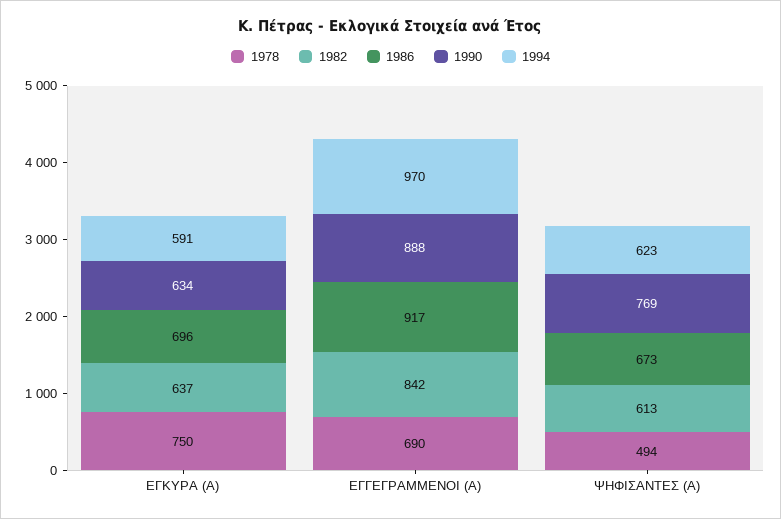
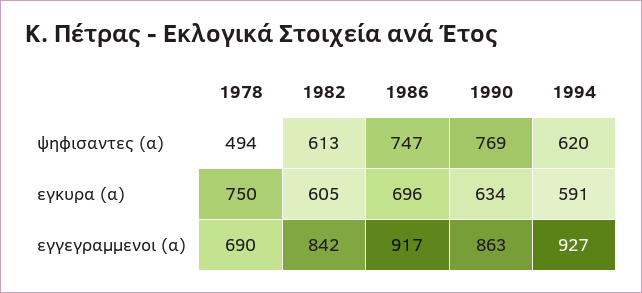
  {
    "1978": {
      "ΕΓΚΥΡΑ (Α)": 750,
      "ΕΓΓΕΓΡΑΜΜΕΝΟΙ (Α)": 690,
      "ΨΗΦΙΣΑΝΤΕΣ (Α)": 494
    },
    "1982": {
-     "ΕΓΚΥΡΑ (Α)": 637,
+     "ΕΓΚΥΡΑ (Α)": 605,
      "ΕΓΓΕΓΡΑΜΜΕΝΟΙ (Α)": 842,
      "ΨΗΦΙΣΑΝΤΕΣ (Α)": 613
    },
    "1986": {
      "ΕΓΚΥΡΑ (Α)": 696,
      "ΕΓΓΕΓΡΑΜΜΕΝΟΙ (Α)": 917,
-     "ΨΗΦΙΣΑΝΤΕΣ (Α)": 673
+     "ΨΗΦΙΣΑΝΤΕΣ (Α)": 747
    },
    "1990": {
      "ΕΓΚΥΡΑ (Α)": 634,
-     "ΕΓΓΕΓΡΑΜΜΕΝΟΙ (Α)": 888,
+     "ΕΓΓΕΓΡΑΜΜΕΝΟΙ (Α)": 863,
      "ΨΗΦΙΣΑΝΤΕΣ (Α)": 769
    },
    "1994": {
      "ΕΓΚΥΡΑ (Α)": 591,
-     "ΕΓΓΕΓΡΑΜΜΕΝΟΙ (Α)": 970,
+     "ΕΓΓΕΓΡΑΜΜΕΝΟΙ (Α)": 927,
-     "ΨΗΦΙΣΑΝΤΕΣ (Α)": 623
+     "ΨΗΦΙΣΑΝΤΕΣ (Α)": 620
    }
  }

